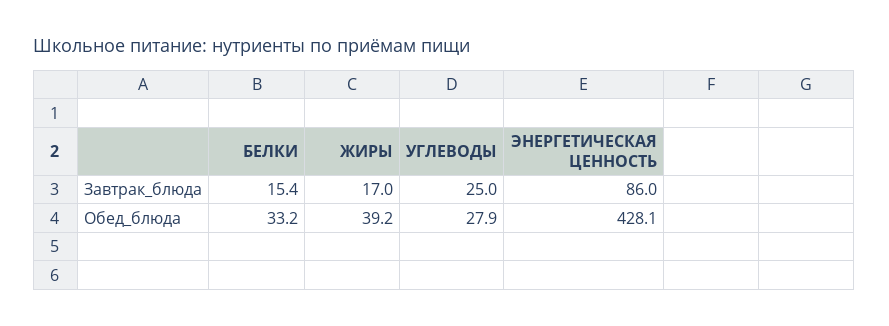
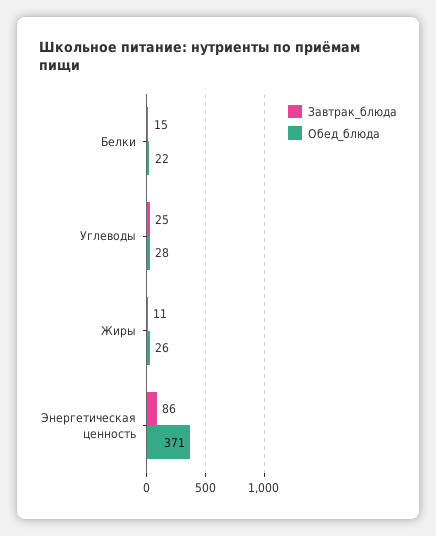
  {
    "Завтрак_блюда": {
      "БЕЛКИ": 15.4,
-     "ЖИРЫ": 17,
+     "ЖИРЫ": 11,
      "УГЛЕВОДЫ": 25,
      "ЭНЕРГЕТИЧЕСКАЯ ЦЕННОСТЬ": 86
    },
    "Обед_блюда": {
-     "БЕЛКИ": 33.2,
+     "БЕЛКИ": 22,
-     "ЖИРЫ": 39.2,
+     "ЖИРЫ": 26,
      "УГЛЕВОДЫ": 27.9,
-     "ЭНЕРГЕТИЧЕСКАЯ ЦЕННОСТЬ": 428.1
+     "ЭНЕРГЕТИЧЕСКАЯ ЦЕННОСТЬ": 371
    }
  }

